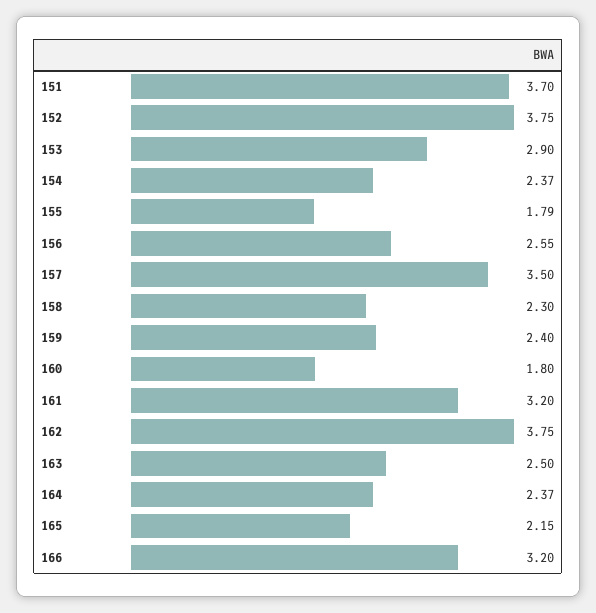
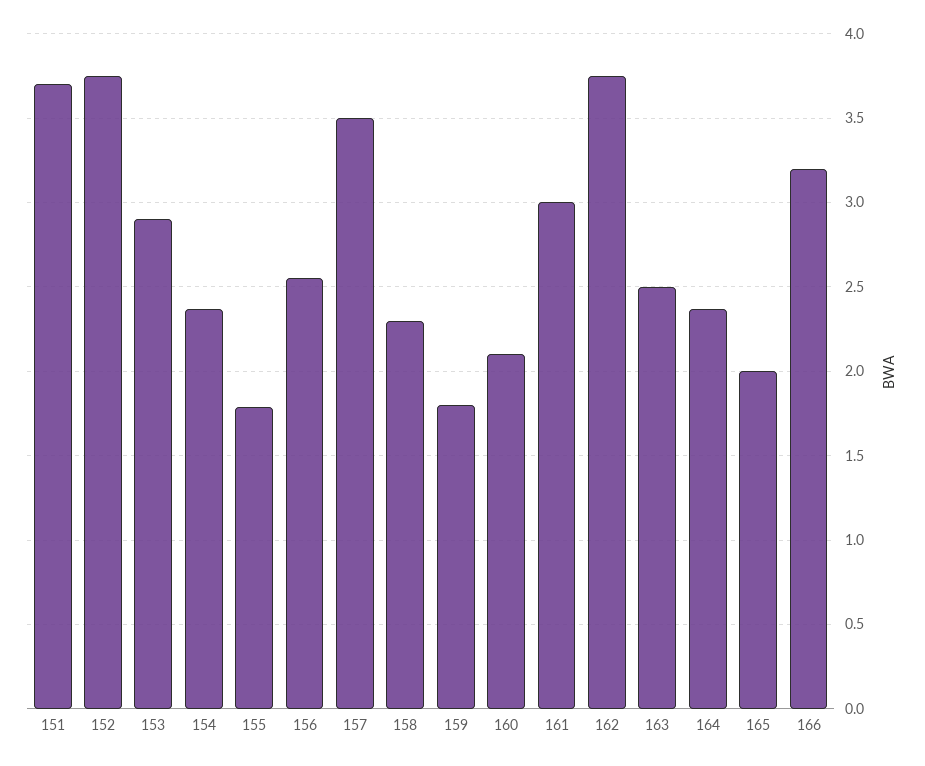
  {
    "151": 3.7,
    "152": 3.75,
    "153": 2.9,
    "154": 2.37,
    "155": 1.79,
    "156": 2.55,
    "157": 3.5,
    "158": 2.3,
-   "159": 2.4,
+   "159": 1.8,
-   "160": 1.8,
+   "160": 2.1,
-   "161": 3.2,
+   "161": 3,
    "162": 3.75,
    "163": 2.5,
    "164": 2.37,
-   "165": 2.15,
+   "165": 2,
    "166": 3.2
  }

